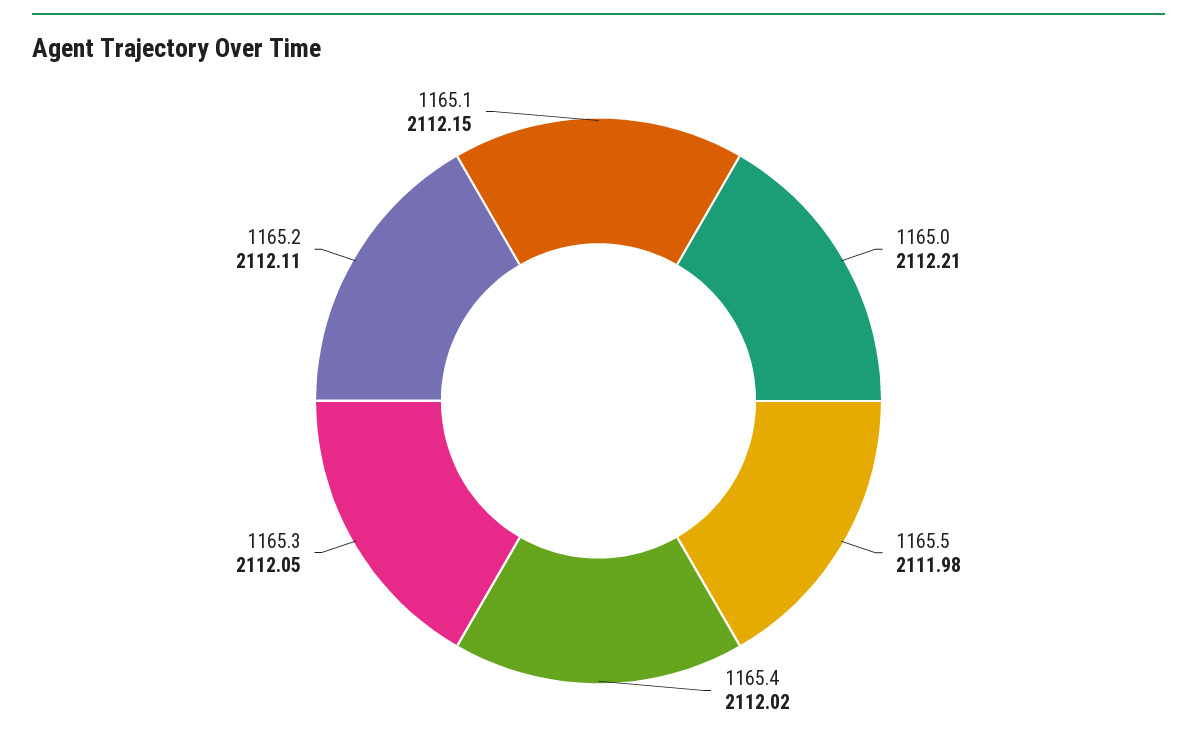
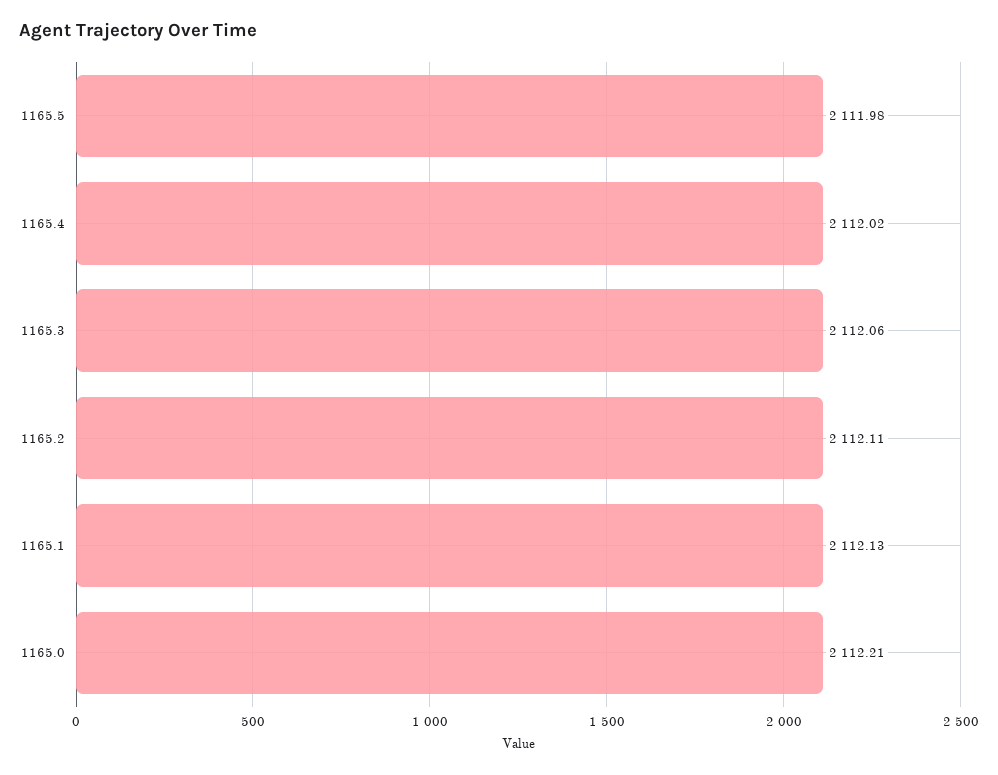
  {
    "1165.0": 2112.21,
    "1165.5": 2111.98,
    "1165.4": 2112.02,
-   "1165.3": 2112.05,
+   "1165.3": 2112.06,
    "1165.2": 2112.11,
-   "1165.1": 2112.15
+   "1165.1": 2112.13
  }

